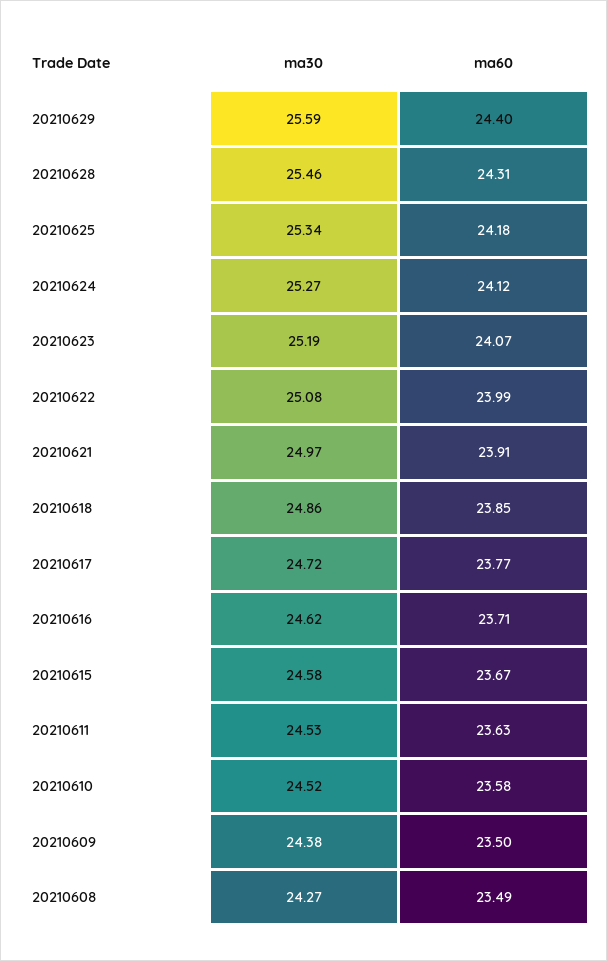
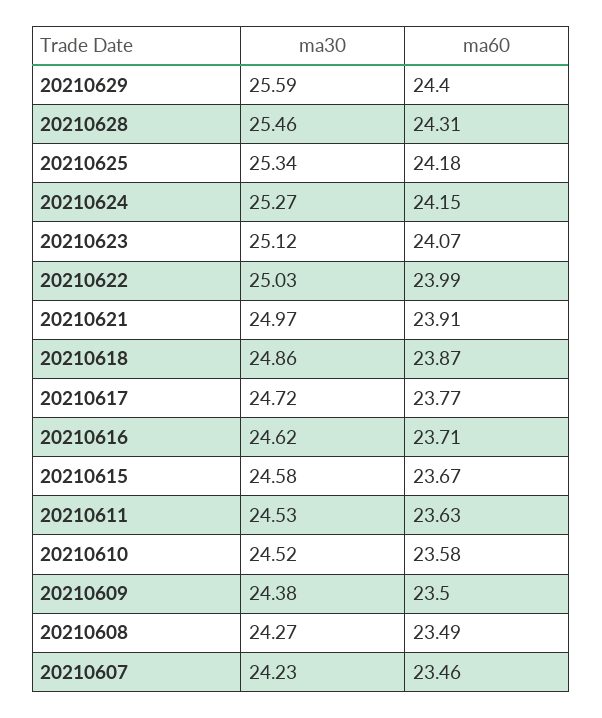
  {
    "ma30": {
      "20210629": 25.59,
      "20210628": 25.46,
      "20210625": 25.34,
      "20210624": 25.27,
-     "20210623": 25.19,
+     "20210623": 25.12,
-     "20210622": 25.08,
+     "20210622": 25.03,
      "20210621": 24.97,
      "20210618": 24.86,
      "20210617": 24.72,
      "20210616": 24.62,
      "20210615": 24.58,
      "20210611": 24.53,
      "20210610": 24.52,
      "20210609": 24.38,
-     "20210608": 24.27
+     "20210608": 24.27,
+     "20210607": 24.23
    },
    "ma60": {
      "20210629": 24.4,
      "20210628": 24.31,
      "20210625": 24.18,
-     "20210624": 24.12,
+     "20210624": 24.15,
      "20210623": 24.07,
      "20210622": 23.99,
      "20210621": 23.91,
-     "20210618": 23.85,
+     "20210618": 23.87,
      "20210617": 23.77,
      "20210616": 23.71,
      "20210615": 23.67,
      "20210611": 23.63,
      "20210610": 23.58,
      "20210609": 23.5,
-     "20210608": 23.49
+     "20210608": 23.49,
+     "20210607": 23.46
    }
  }

